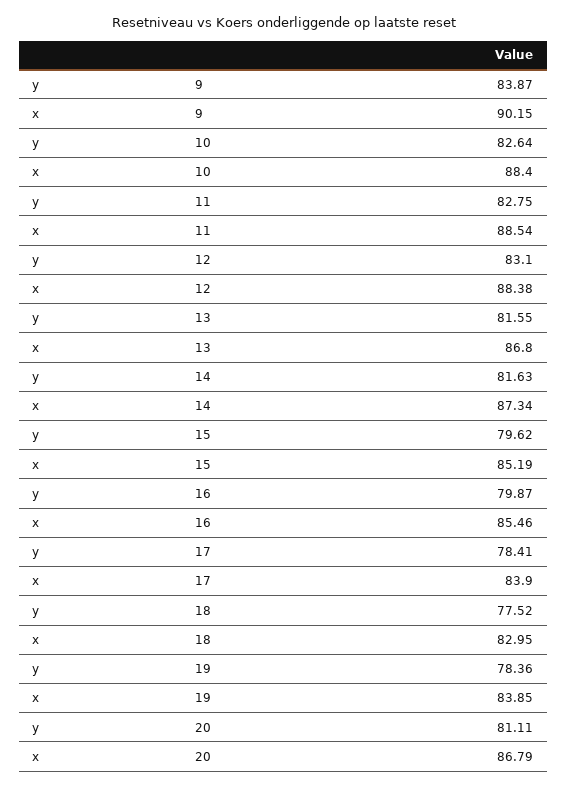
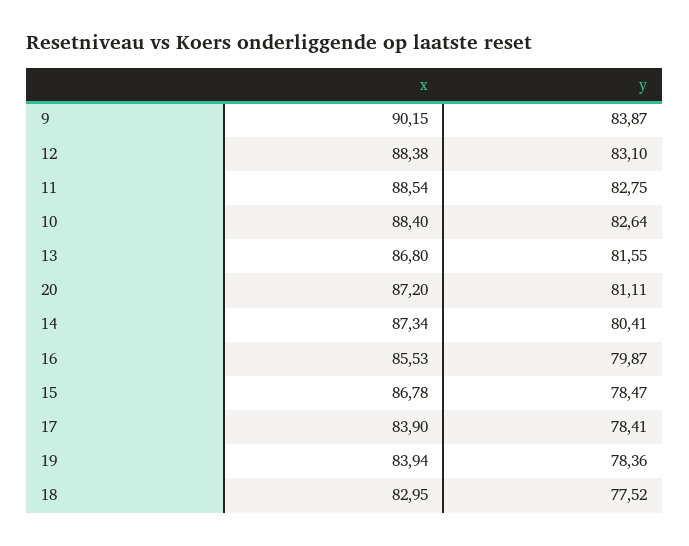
  {
    "y": {
      "9": 83.87,
      "10": 82.64,
      "11": 82.75,
      "12": 83.1,
      "13": 81.55,
-     "14": 81.63,
+     "14": 80.41,
-     "15": 79.62,
+     "15": 78.47,
      "16": 79.87,
      "17": 78.41,
      "18": 77.52,
      "19": 78.36,
      "20": 81.11
    },
    "x": {
      "9": 90.15,
      "10": 88.4,
      "11": 88.54,
      "12": 88.38,
      "13": 86.8,
      "14": 87.34,
-     "15": 85.19,
+     "15": 86.78,
-     "16": 85.46,
+     "16": 85.53,
      "17": 83.9,
      "18": 82.95,
-     "19": 83.85,
+     "19": 83.94,
-     "20": 86.79
+     "20": 87.2
    }
  }

